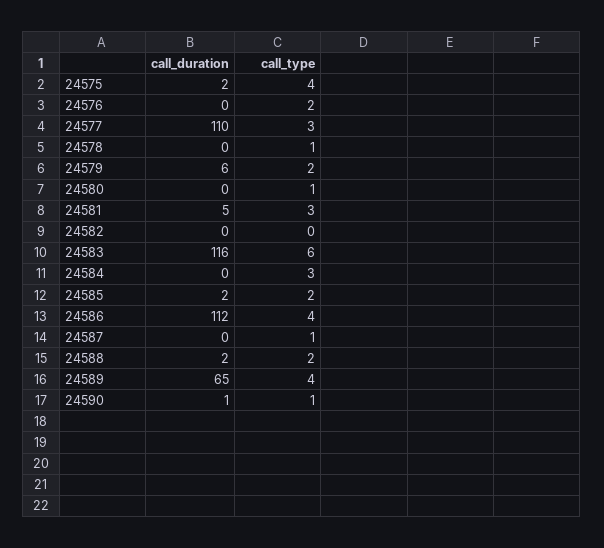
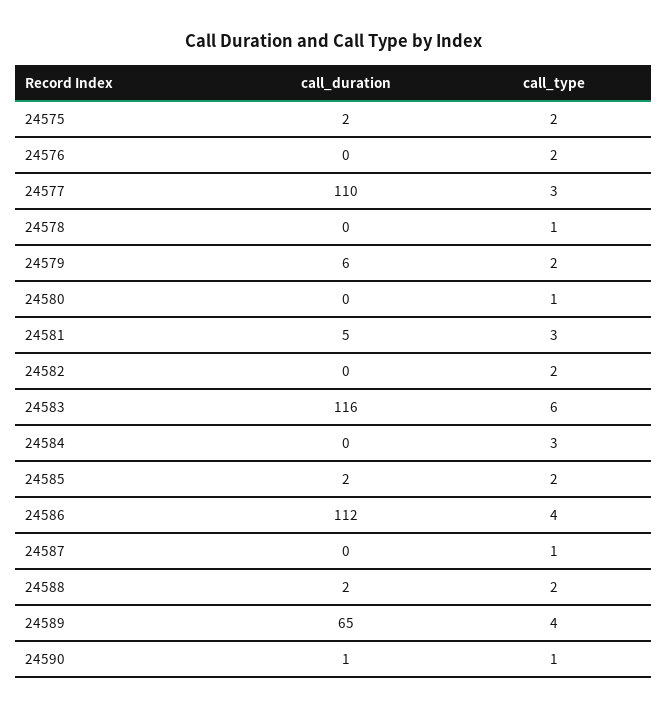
  {
    "call_duration": {
      "24575": 2,
      "24576": 0,
      "24577": 110,
      "24578": 0,
      "24579": 6,
      "24580": 0,
      "24581": 5,
      "24582": 0,
      "24583": 116,
      "24584": 0,
      "24585": 2,
      "24586": 112,
      "24587": 0,
      "24588": 2,
      "24589": 65,
      "24590": 1
    },
    "call_type": {
-     "24575": 4,
+     "24575": 2,
      "24576": 2,
      "24577": 3,
      "24578": 1,
      "24579": 2,
      "24580": 1,
      "24581": 3,
-     "24582": 0,
+     "24582": 2,
      "24583": 6,
      "24584": 3,
      "24585": 2,
      "24586": 4,
      "24587": 1,
      "24588": 2,
      "24589": 4,
      "24590": 1
    }
  }

